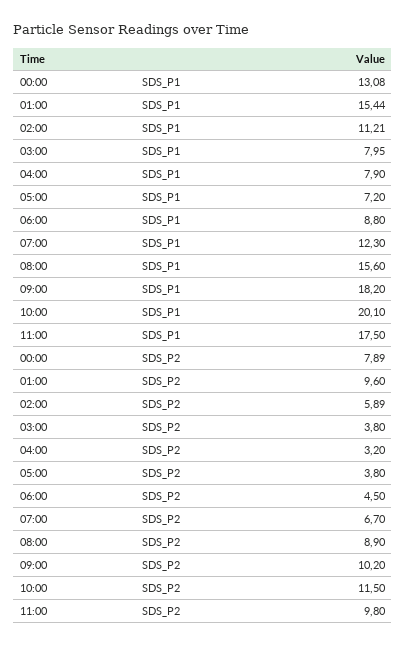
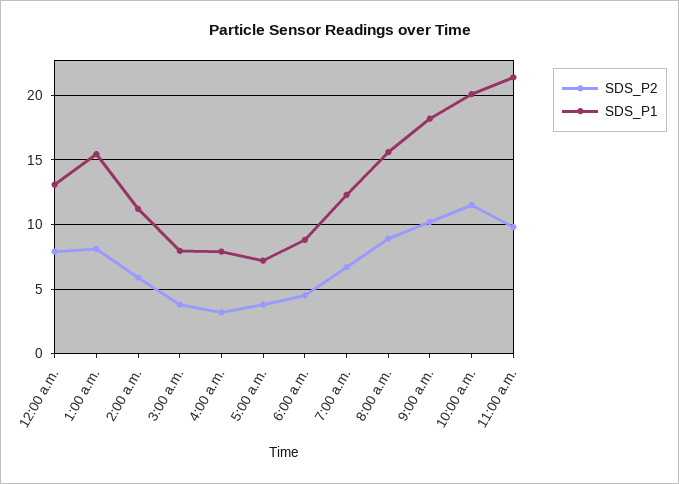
  {
    "SDS_P1": {
      "00:00": 13.08,
      "01:00": 15.44,
      "02:00": 11.21,
      "03:00": 7.95,
      "04:00": 7.9,
      "05:00": 7.2,
      "06:00": 8.8,
      "07:00": 12.3,
      "08:00": 15.6,
      "09:00": 18.2,
      "10:00": 20.1,
-     "11:00": 17.5
+     "11:00": 21.5
    },
    "SDS_P2": {
      "00:00": 7.89,
-     "01:00": 9.6,
+     "01:00": 8,
      "02:00": 5.89,
      "03:00": 3.8,
      "04:00": 3.2,
      "05:00": 3.8,
      "06:00": 4.5,
      "07:00": 6.7,
      "08:00": 8.9,
      "09:00": 10.2,
      "10:00": 11.5,
      "11:00": 9.8
    }
  }

